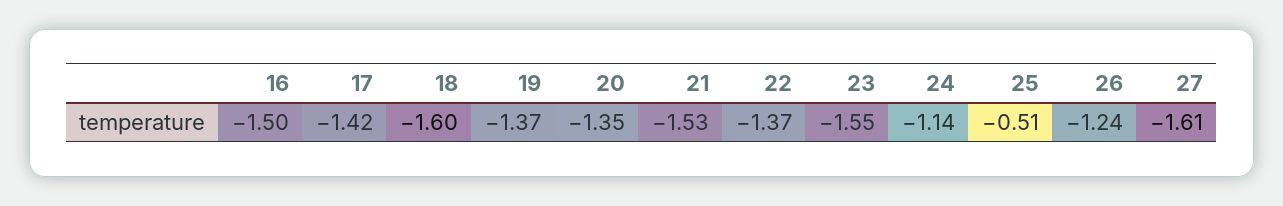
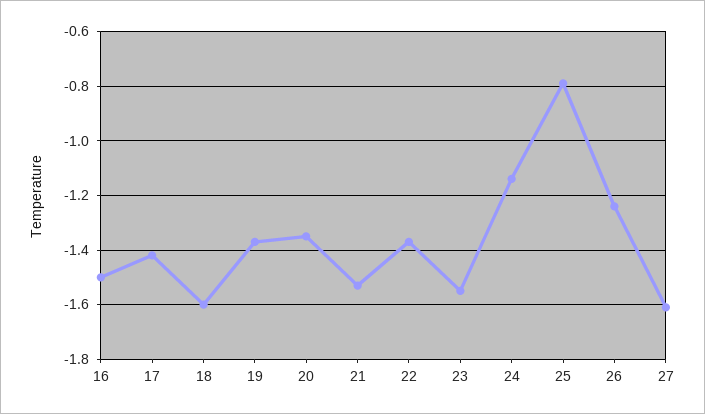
  {
    "16": -1.5,
    "17": -1.42,
    "18": -1.6,
    "19": -1.37,
    "20": -1.35,
    "21": -1.53,
    "22": -1.37,
    "23": -1.55,
    "24": -1.14,
-   "25": -0.51,
+   "25": -0.8,
    "26": -1.24,
    "27": -1.61
  }

